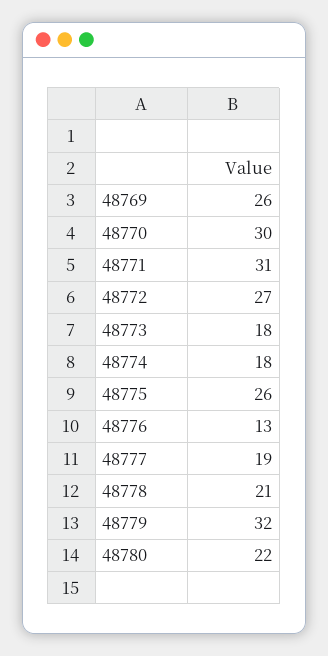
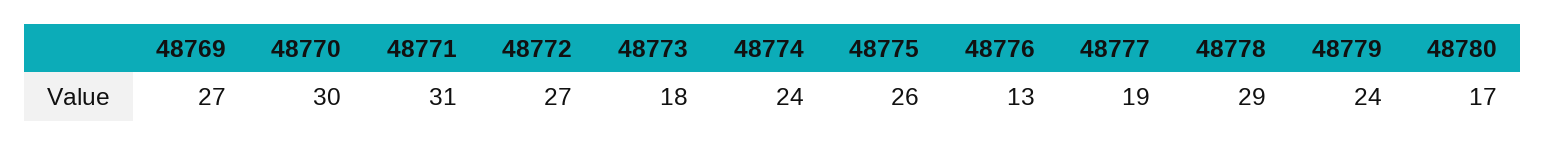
  {
-   "48769": 26,
+   "48769": 27,
    "48770": 30,
    "48771": 31,
    "48772": 27,
    "48773": 18,
-   "48774": 18,
+   "48774": 24,
    "48775": 26,
    "48776": 13,
    "48777": 19,
-   "48778": 21,
+   "48778": 29,
-   "48779": 32,
+   "48779": 24,
-   "48780": 22
+   "48780": 17
  }

